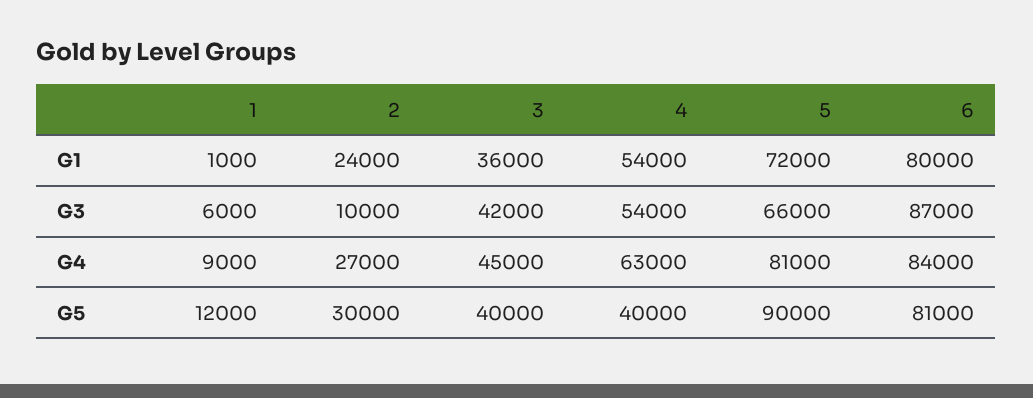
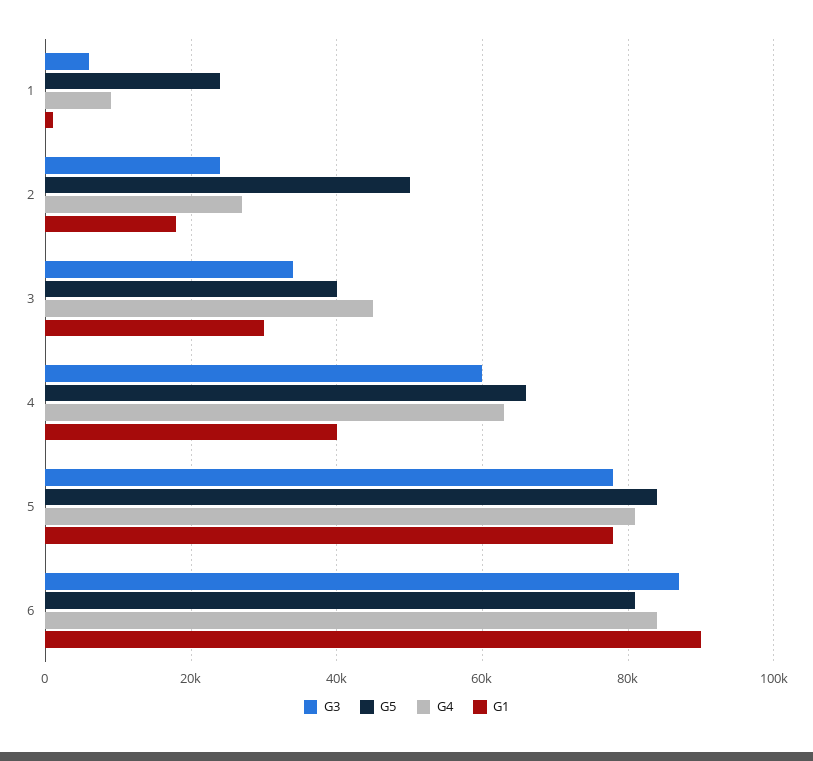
  {
    "G1": {
      "1": 1000,
-     "2": 24000,
+     "2": 18000,
-     "3": 36000,
+     "3": 30000,
-     "4": 54000,
+     "4": 40000,
-     "5": 72000,
+     "5": 78000,
-     "6": 80000
+     "6": 90000
    },
    "G3": {
      "1": 6000,
-     "2": 10000,
+     "2": 24000,
-     "3": 42000,
+     "3": 34000,
-     "4": 54000,
+     "4": 60000,
-     "5": 66000,
+     "5": 78000,
      "6": 87000
    },
    "G4": {
      "1": 9000,
      "2": 27000,
      "3": 45000,
      "4": 63000,
      "5": 81000,
      "6": 84000
    },
    "G5": {
-     "1": 12000,
+     "1": 24000,
-     "2": 30000,
+     "2": 50000,
      "3": 40000,
-     "4": 40000,
+     "4": 66000,
-     "5": 90000,
+     "5": 84000,
      "6": 81000
    }
  }

